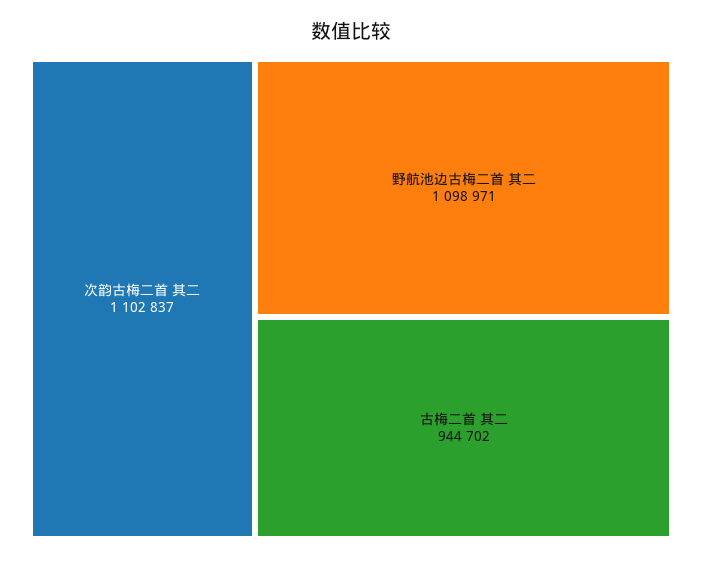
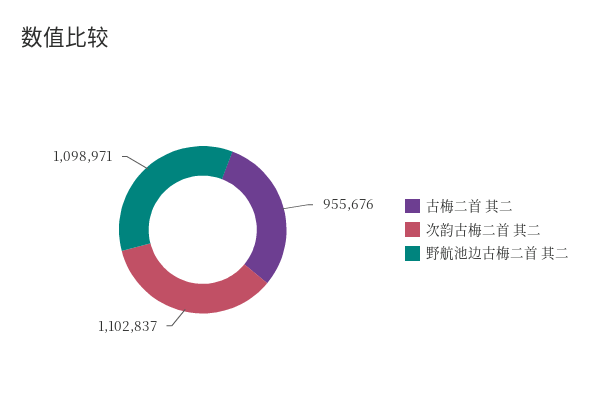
  {
    "次韵古梅二首 其二": 1102837,
    "野航池边古梅二首 其二": 1098971,
-   "古梅二首 其二": 944702
+   "古梅二首 其二": 955676
  }

